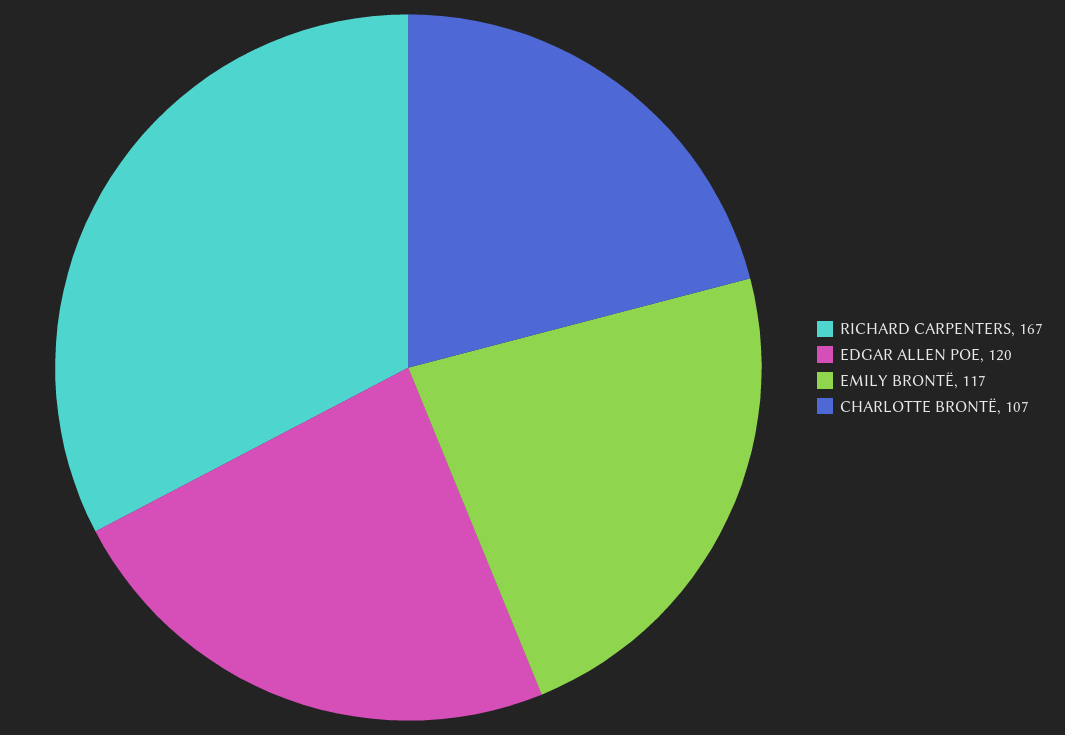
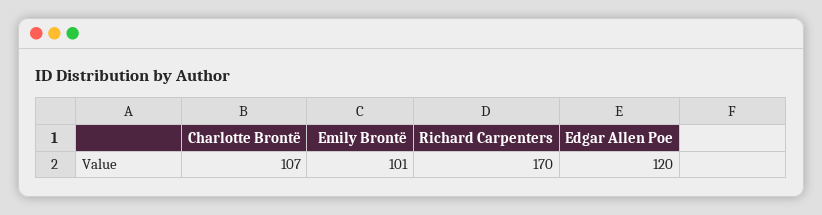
  {
-   "RICHARD CARPENTERS": 167,
+   "RICHARD CARPENTERS": 170,
    "EDGAR ALLEN POE": 120,
-   "EMILY BRONTË": 117,
+   "EMILY BRONTË": 101,
    "CHARLOTTE BRONTË": 107
  }

